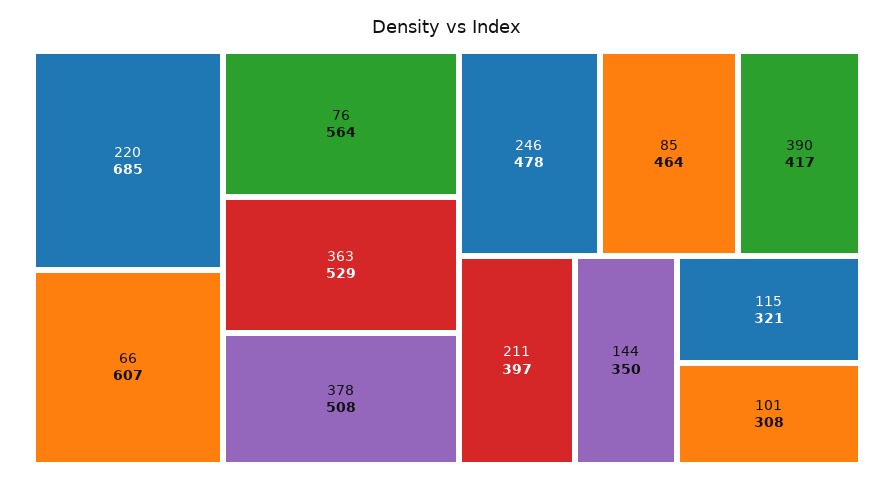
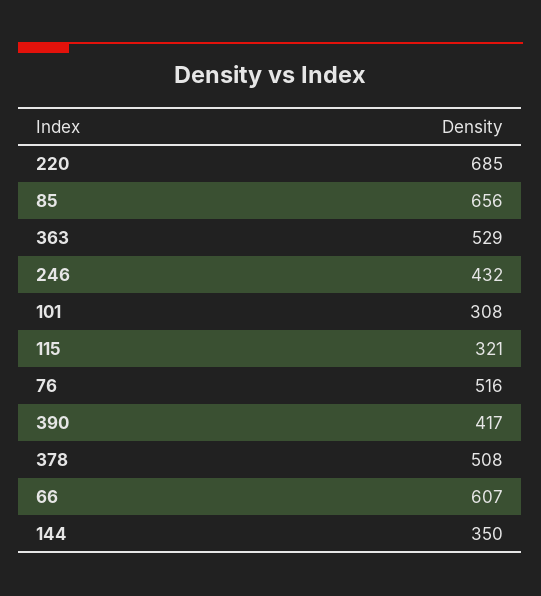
  {
    "220": 685,
    "66": 607,
-   "76": 564,
+   "76": 516,
    "363": 529,
    "378": 508,
-   "246": 478,
+   "246": 432,
-   "85": 464,
+   "85": 656,
    "390": 417,
-   "211": 397,
    "144": 350,
    "115": 321,
    "101": 308
  }

